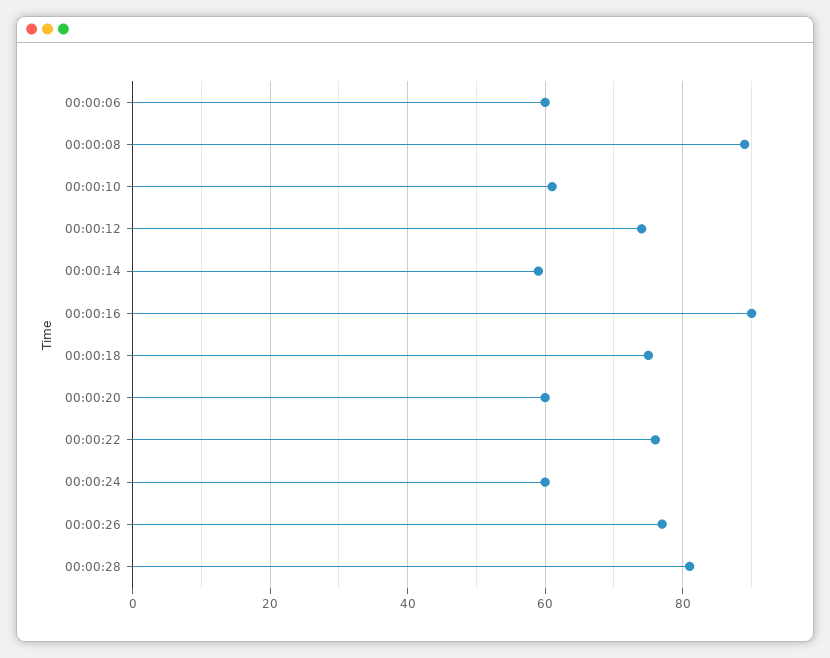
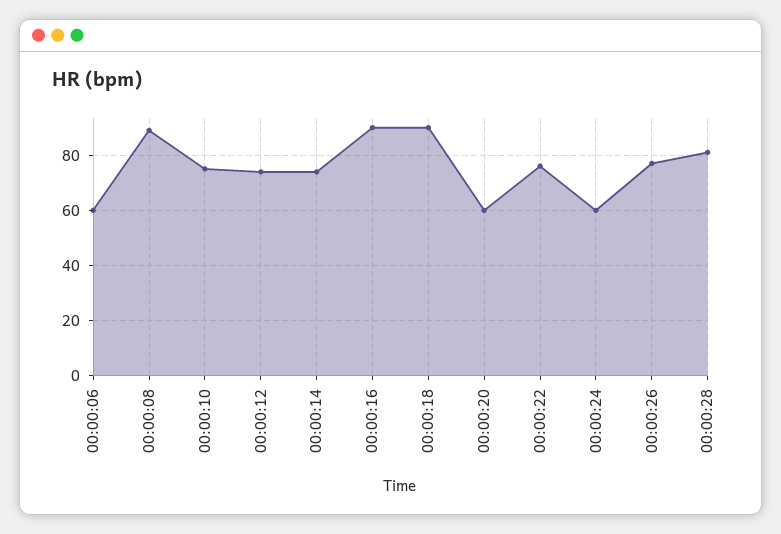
  {
    "00:00:06": 60,
    "00:00:08": 90,
-   "00:00:10": 60,
+   "00:00:10": 75,
    "00:00:12": 75,
-   "00:00:14": 60,
+   "00:00:14": 75,
    "00:00:16": 90,
-   "00:00:18": 75,
+   "00:00:18": 90,
    "00:00:20": 60,
    "00:00:22": 75,
    "00:00:24": 60,
    "00:00:26": 75,
    "00:00:28": 80
  }

